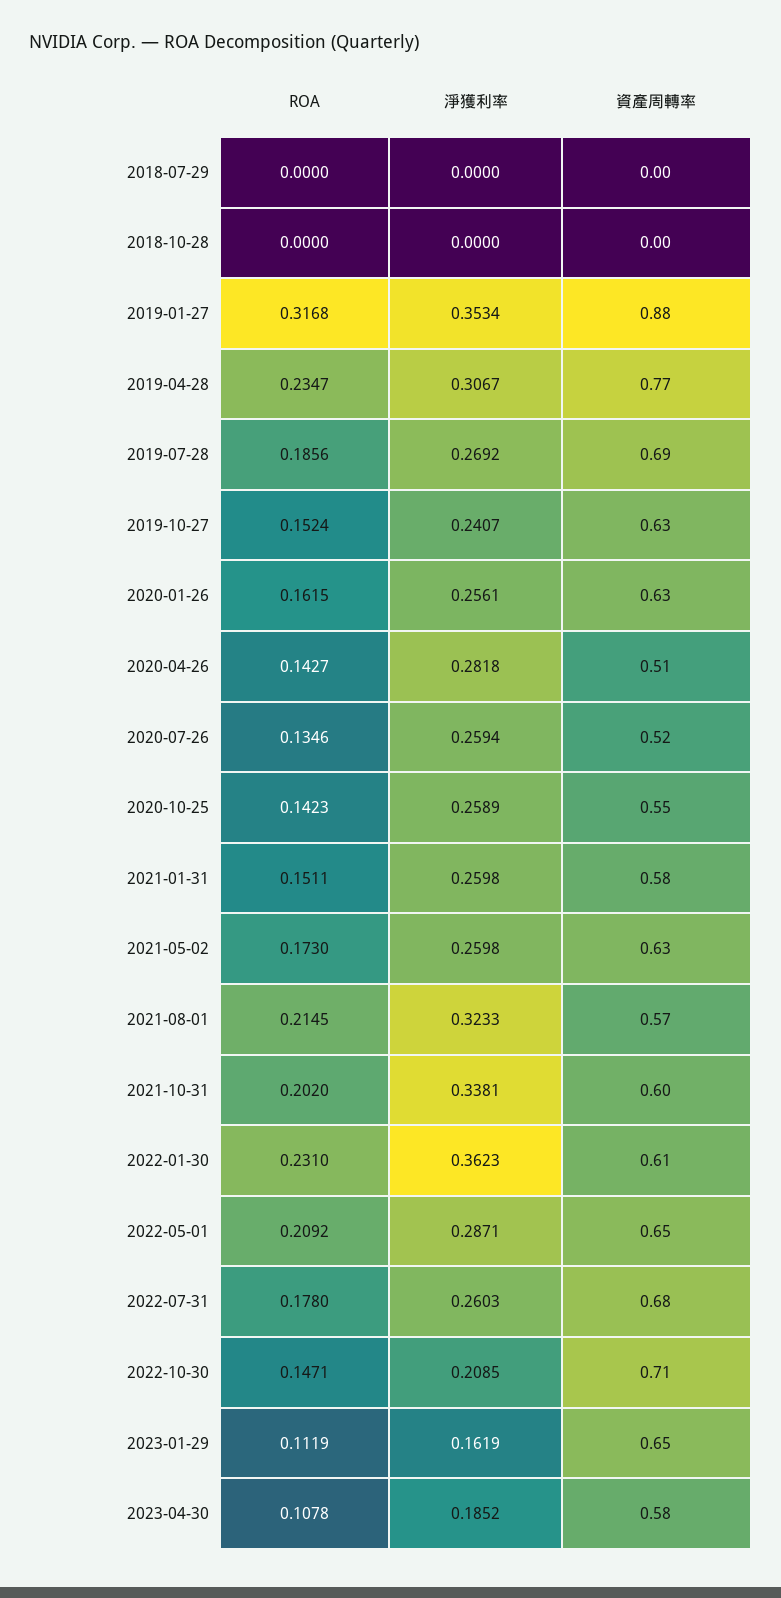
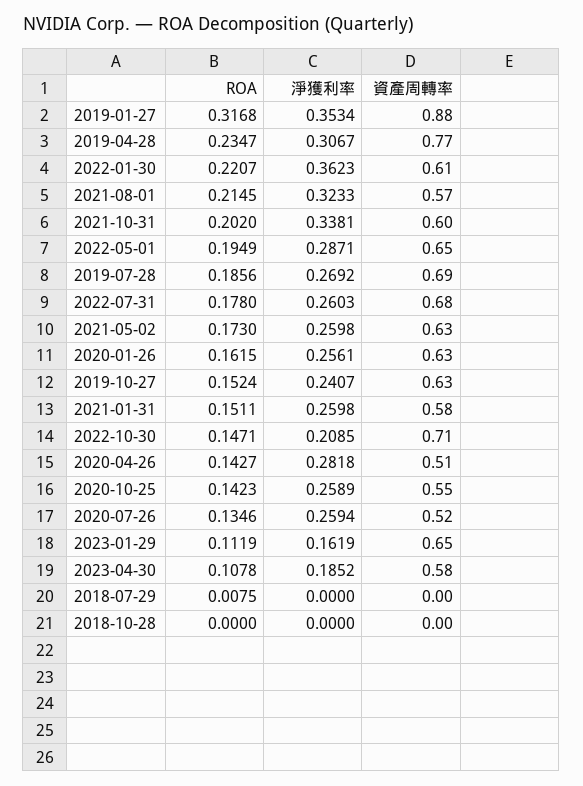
  {
    "ROA": {
-     "2018-07-29": 0,
+     "2018-07-29": 0.0075,
      "2018-10-28": 0,
      "2019-01-27": 0.3168,
      "2019-04-28": 0.2347,
      "2019-07-28": 0.1856,
      "2019-10-27": 0.1524,
      "2020-01-26": 0.1615,
      "2020-04-26": 0.1427,
      "2020-07-26": 0.1346,
      "2020-10-25": 0.1423,
      "2021-01-31": 0.1511,
      "2021-05-02": 0.173,
      "2021-08-01": 0.2145,
      "2021-10-31": 0.202,
-     "2022-01-30": 0.231,
+     "2022-01-30": 0.2207,
-     "2022-05-01": 0.2092,
+     "2022-05-01": 0.1949,
      "2022-07-31": 0.178,
      "2022-10-30": 0.1471,
      "2023-01-29": 0.1119,
      "2023-04-30": 0.1078
    },
    "淨獲利率": {
      "2018-07-29": 0,
      "2018-10-28": 0,
      "2019-01-27": 0.3534,
      "2019-04-28": 0.3067,
      "2019-07-28": 0.2692,
      "2019-10-27": 0.2407,
      "2020-01-26": 0.2561,
      "2020-04-26": 0.2818,
      "2020-07-26": 0.2594,
      "2020-10-25": 0.2589,
      "2021-01-31": 0.2598,
      "2021-05-02": 0.2598,
      "2021-08-01": 0.3233,
      "2021-10-31": 0.3381,
      "2022-01-30": 0.3623,
      "2022-05-01": 0.2871,
      "2022-07-31": 0.2603,
      "2022-10-30": 0.2085,
      "2023-01-29": 0.1619,
      "2023-04-30": 0.1852
    },
    "資產周轉率": {
      "2018-07-29": 0,
      "2018-10-28": 0,
      "2019-01-27": 0.88,
      "2019-04-28": 0.77,
      "2019-07-28": 0.69,
      "2019-10-27": 0.63,
      "2020-01-26": 0.63,
      "2020-04-26": 0.51,
      "2020-07-26": 0.52,
      "2020-10-25": 0.55,
      "2021-01-31": 0.58,
      "2021-05-02": 0.63,
      "2021-08-01": 0.57,
      "2021-10-31": 0.6,
      "2022-01-30": 0.61,
      "2022-05-01": 0.65,
      "2022-07-31": 0.68,
      "2022-10-30": 0.71,
      "2023-01-29": 0.65,
      "2023-04-30": 0.58
    }
  }

